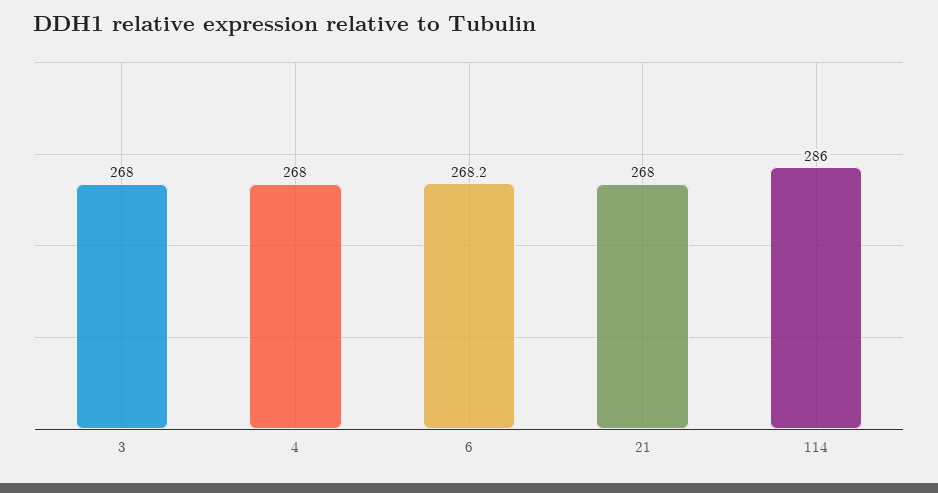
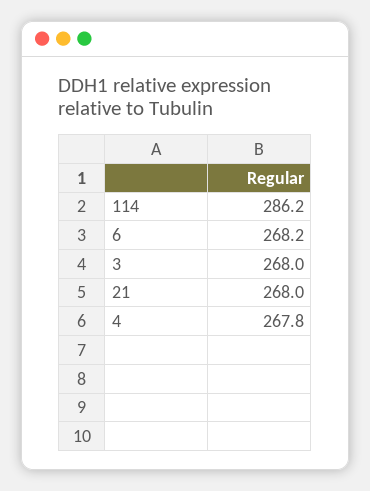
  {
    "3": 268,
-   "4": 268,
+   "4": 267.8,
    "6": 268.2,
    "21": 268,
-   "114": 286
+   "114": 286.2
  }

